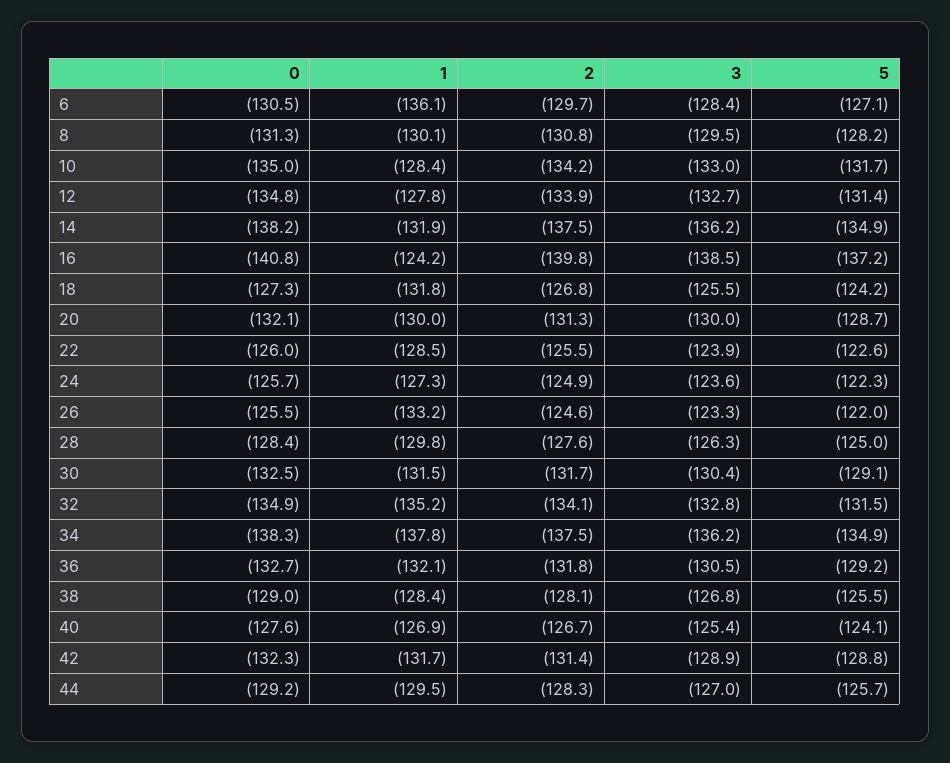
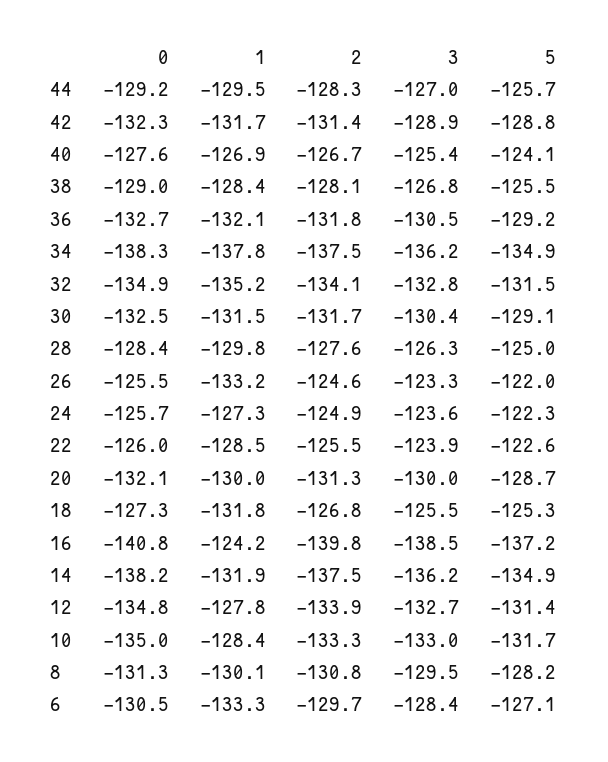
  {
    "0": {
      "6": -130.5,
      "8": -131.3,
      "10": -135,
      "12": -134.8,
      "14": -138.2,
      "16": -140.8,
      "18": -127.3,
      "20": -132.1,
      "22": -126,
      "24": -125.7,
      "26": -125.5,
      "28": -128.4,
      "30": -132.5,
      "32": -134.9,
      "34": -138.3,
      "36": -132.7,
      "38": -129,
      "40": -127.6,
      "42": -132.3,
      "44": -129.2
    },
    "1": {
-     "6": -136.1,
+     "6": -133.3,
      "8": -130.1,
      "10": -128.4,
      "12": -127.8,
      "14": -131.9,
      "16": -124.2,
      "18": -131.8,
      "20": -130,
      "22": -128.5,
      "24": -127.3,
      "26": -133.2,
      "28": -129.8,
      "30": -131.5,
      "32": -135.2,
      "34": -137.8,
      "36": -132.1,
      "38": -128.4,
      "40": -126.9,
      "42": -131.7,
      "44": -129.5
    },
    "2": {
      "6": -129.7,
      "8": -130.8,
-     "10": -134.2,
+     "10": -133.3,
      "12": -133.9,
      "14": -137.5,
      "16": -139.8,
      "18": -126.8,
      "20": -131.3,
      "22": -125.5,
      "24": -124.9,
      "26": -124.6,
      "28": -127.6,
      "30": -131.7,
      "32": -134.1,
      "34": -137.5,
      "36": -131.8,
      "38": -128.1,
      "40": -126.7,
      "42": -131.4,
      "44": -128.3
    },
    "3": {
      "6": -128.4,
      "8": -129.5,
      "10": -133,
      "12": -132.7,
      "14": -136.2,
      "16": -138.5,
      "18": -125.5,
      "20": -130,
      "22": -123.9,
      "24": -123.6,
      "26": -123.3,
      "28": -126.3,
      "30": -130.4,
      "32": -132.8,
      "34": -136.2,
      "36": -130.5,
      "38": -126.8,
      "40": -125.4,
      "42": -128.9,
      "44": -127
    },
    "5": {
      "6": -127.1,
      "8": -128.2,
      "10": -131.7,
      "12": -131.4,
      "14": -134.9,
      "16": -137.2,
-     "18": -124.2,
+     "18": -125.3,
      "20": -128.7,
      "22": -122.6,
      "24": -122.3,
      "26": -122,
      "28": -125,
      "30": -129.1,
      "32": -131.5,
      "34": -134.9,
      "36": -129.2,
      "38": -125.5,
      "40": -124.1,
      "42": -128.8,
      "44": -125.7
    }
  }

